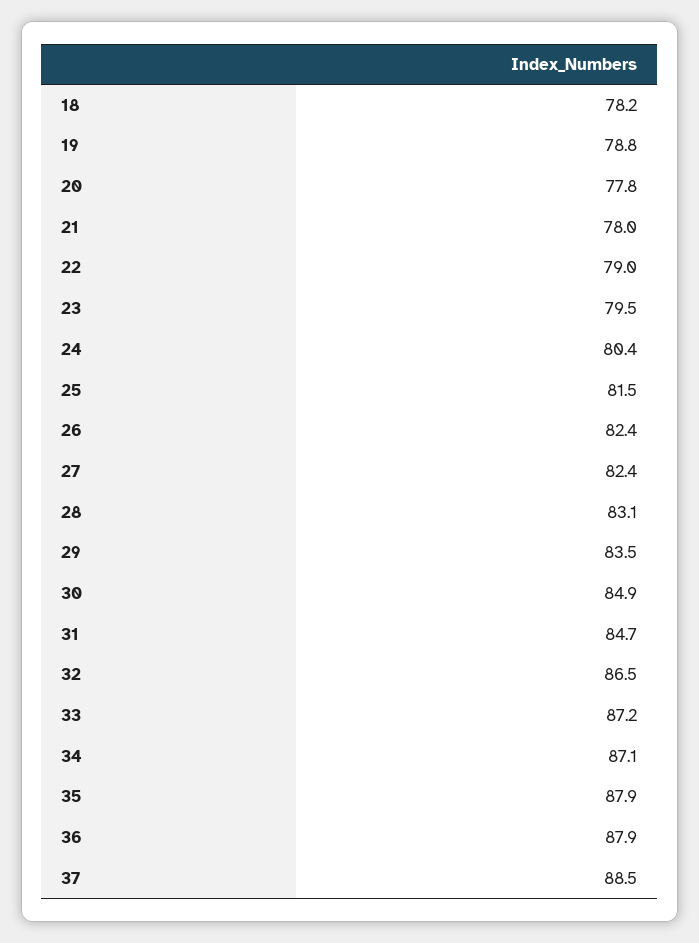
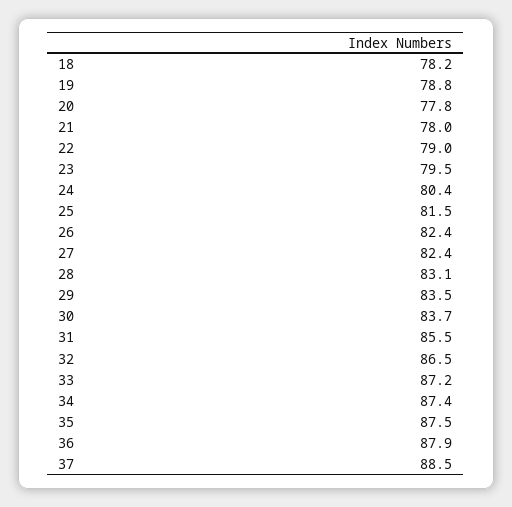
  {
    "18": 78.2,
    "19": 78.8,
    "20": 77.8,
    "21": 78,
    "22": 79,
    "23": 79.5,
    "24": 80.4,
    "25": 81.5,
    "26": 82.4,
    "27": 82.4,
    "28": 83.1,
    "29": 83.5,
-   "30": 84.9,
+   "30": 83.7,
-   "31": 84.7,
+   "31": 85.5,
    "32": 86.5,
    "33": 87.2,
-   "34": 87.1,
+   "34": 87.4,
-   "35": 87.9,
+   "35": 87.5,
    "36": 87.9,
    "37": 88.5
  }

